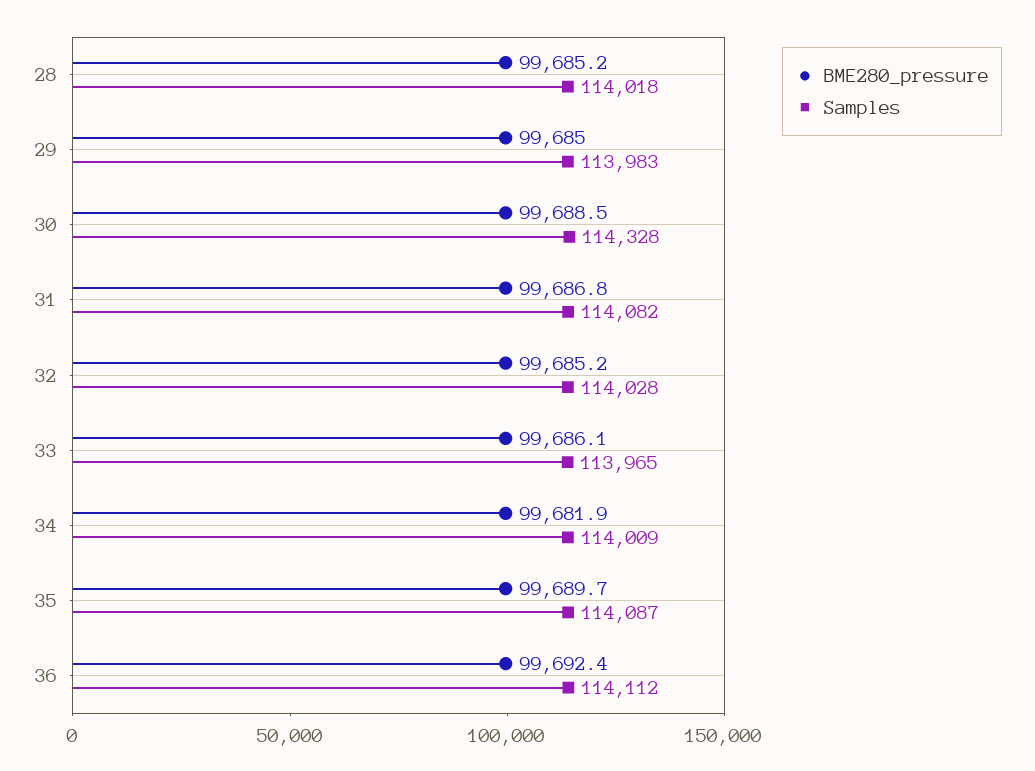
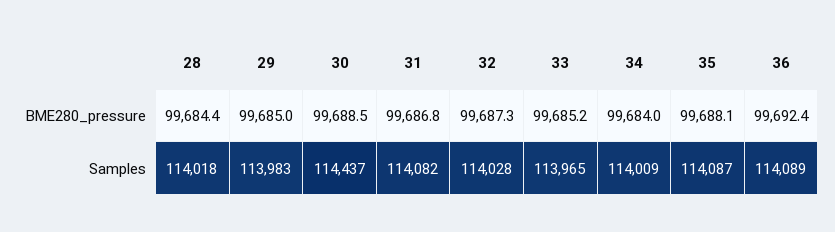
  {
    "BME280_pressure": {
-     "28": 99685.2,
+     "28": 99684.4,
      "29": 99685,
      "30": 99688.5,
      "31": 99686.8,
-     "32": 99685.2,
+     "32": 99687.3,
-     "33": 99686.1,
+     "33": 99685.2,
-     "34": 99681.9,
+     "34": 99684,
-     "35": 99689.7,
+     "35": 99688.1,
      "36": 99692.4
    },
    "Samples": {
      "28": 114018,
      "29": 113983,
-     "30": 114328,
+     "30": 114437,
      "31": 114082,
      "32": 114028,
      "33": 113965,
      "34": 114009,
      "35": 114087,
-     "36": 114112
+     "36": 114089
    }
  }

